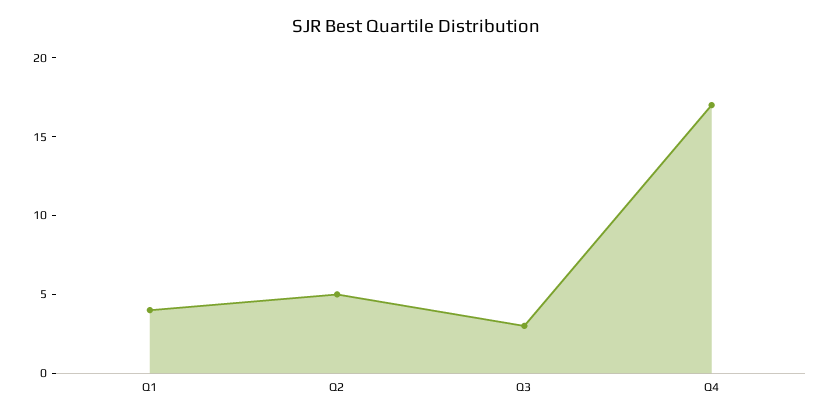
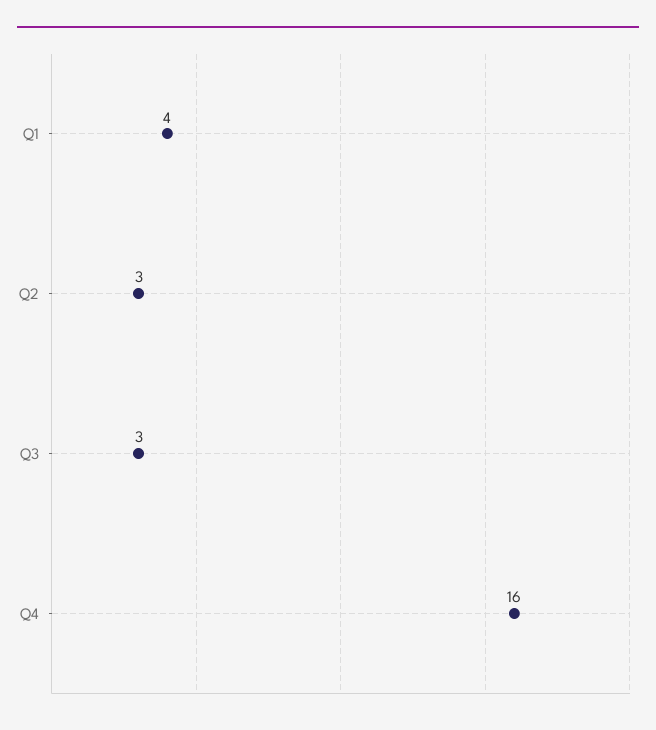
  {
    "Q1": 4,
-   "Q2": 5,
+   "Q2": 3,
    "Q3": 3,
-   "Q4": 17
+   "Q4": 16
  }

